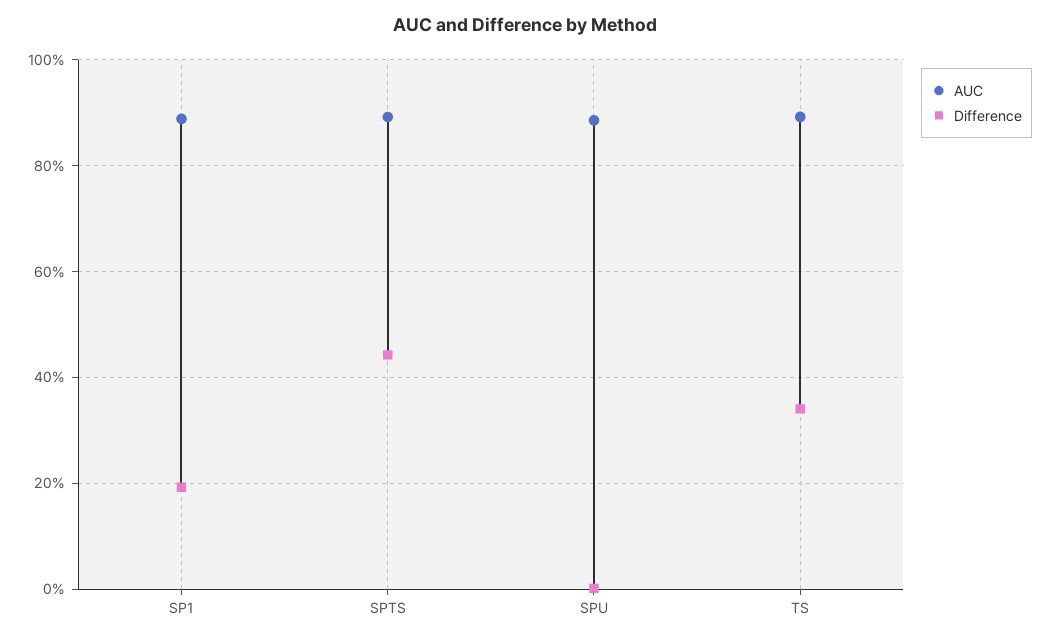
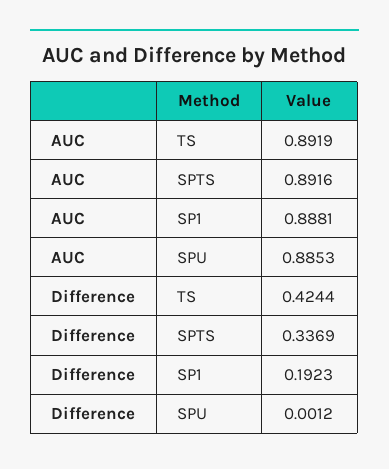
  {
    "AUC": {
      "SP1": 0.8881,
      "SPTS": 0.8916,
      "SPU": 0.8853,
      "TS": 0.8919
    },
    "Difference": {
      "SP1": 0.1923,
-     "SPTS": 0.44,
+     "SPTS": 0.3369,
      "SPU": 0.0012,
-     "TS": 0.34
+     "TS": 0.4244
    }
  }

